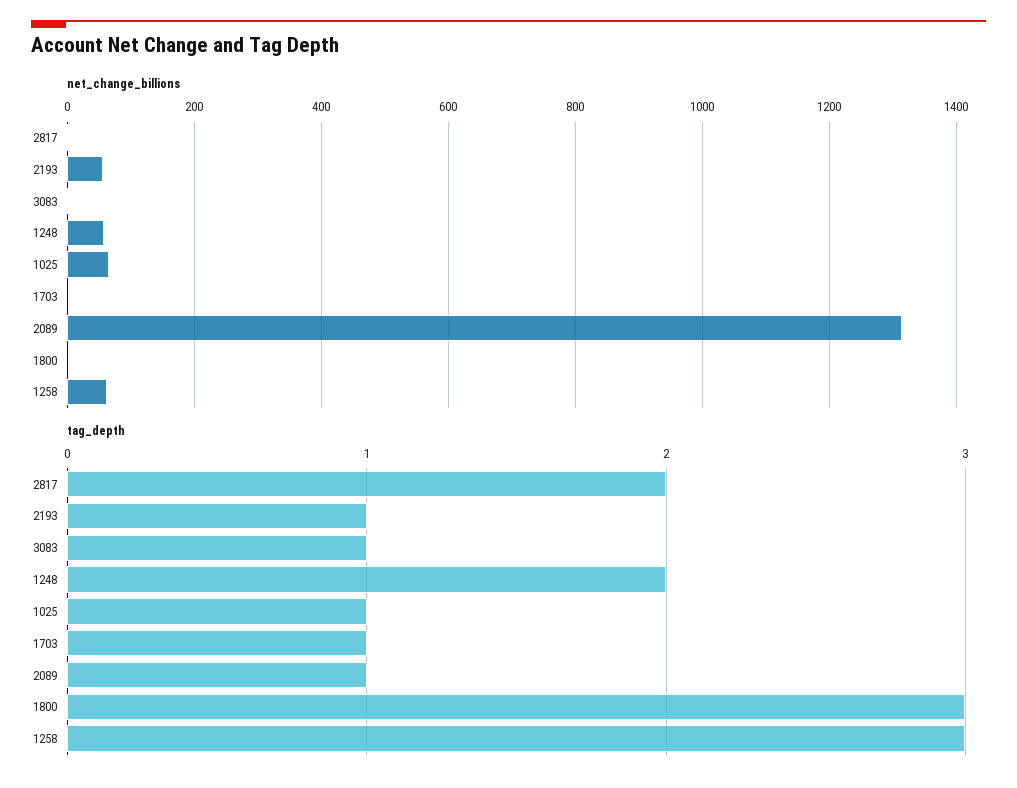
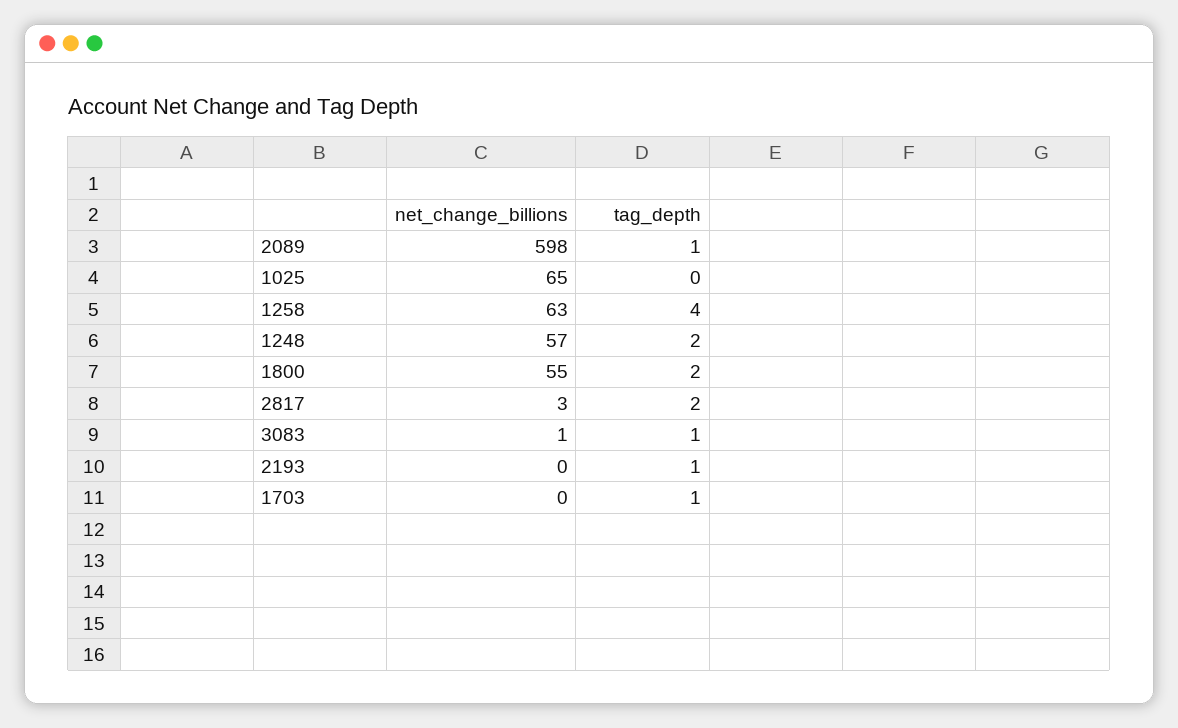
  {
    "net_change_billions": {
      "2817": 3,
-     "2193": 60,
+     "2193": 0,
      "3083": 1,
      "1248": 57,
      "1025": 65,
      "1703": 0,
-     "2089": 1320,
+     "2089": 598,
-     "1800": 0,
+     "1800": 55,
      "1258": 63
    },
    "tag_depth": {
      "2817": 2,
      "2193": 1,
      "3083": 1,
      "1248": 2,
-     "1025": 1,
+     "1025": 0,
      "1703": 1,
      "2089": 1,
-     "1800": 3,
+     "1800": 2,
-     "1258": 3
+     "1258": 4
    }
  }

